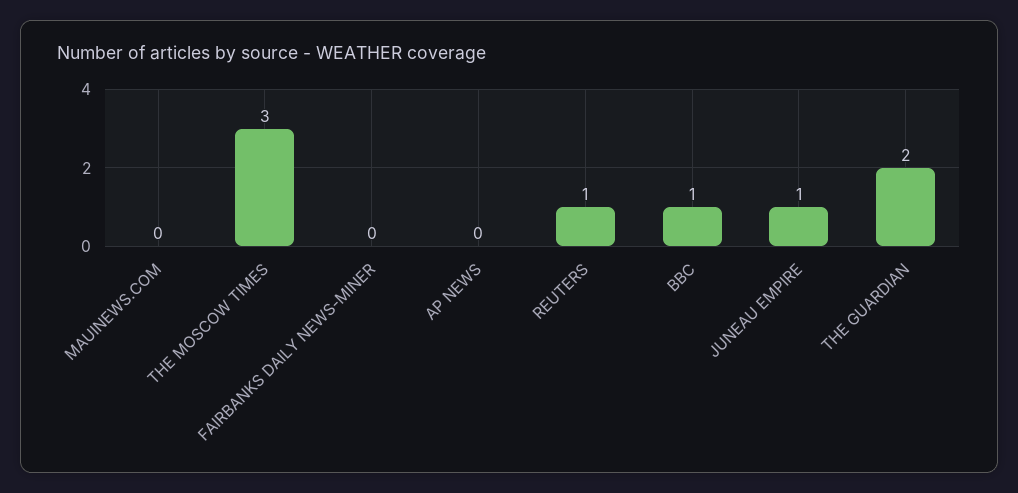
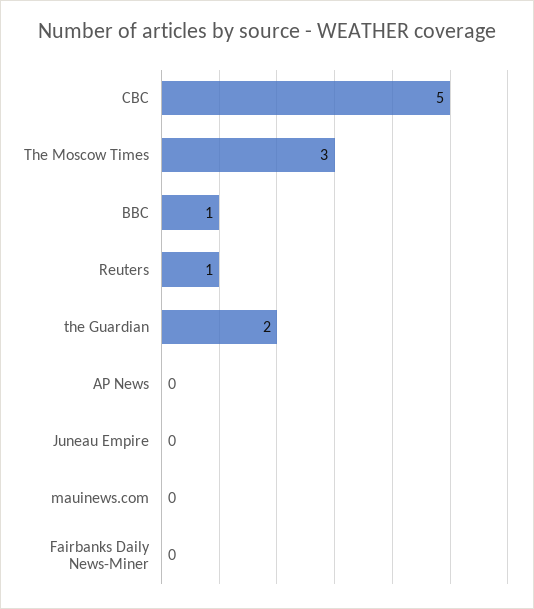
  {
    "MAUINEWS.COM": 0,
    "THE MOSCOW TIMES": 3,
    "FAIRBANKS DAILY NEWS-MINER": 0,
    "AP NEWS": 0,
    "REUTERS": 1,
    "BBC": 1,
-   "JUNEAU EMPIRE": 1,
+   "JUNEAU EMPIRE": 0,
-   "THE GUARDIAN": 2
+   "THE GUARDIAN": 2,
+   "CBC": 5
  }

